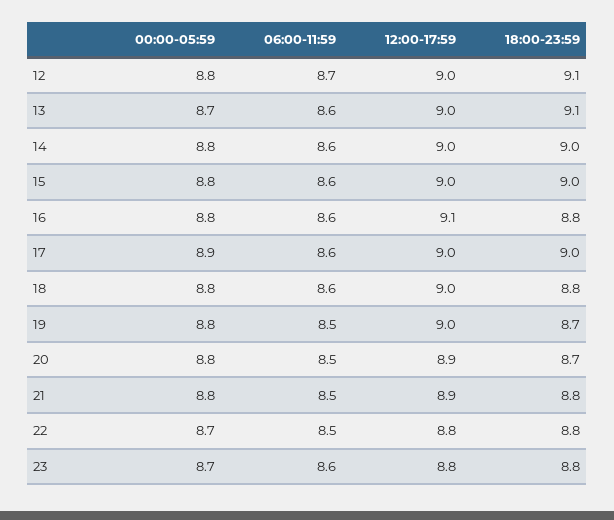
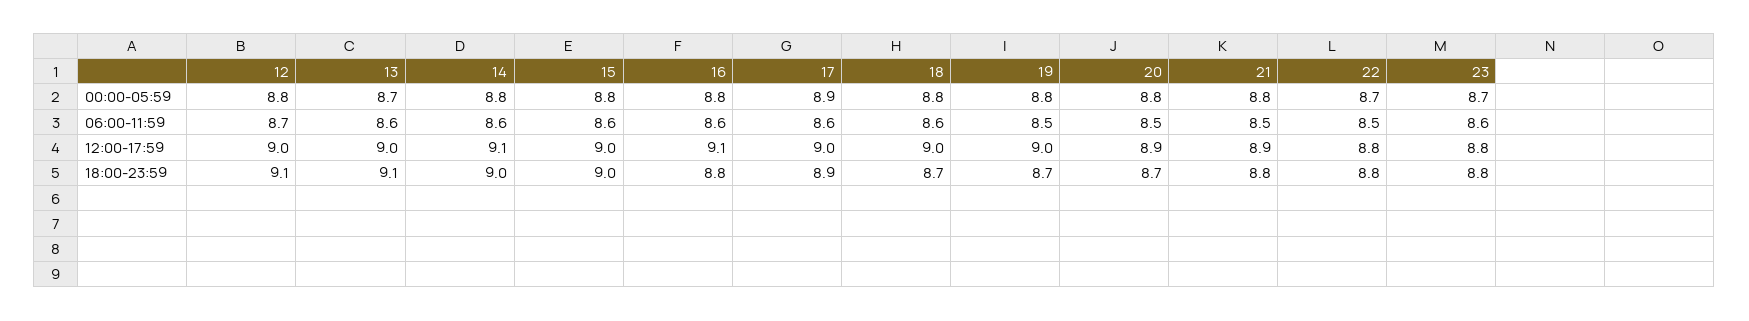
  {
    "00:00-05:59": {
      "12": 8.8,
      "13": 8.7,
      "14": 8.8,
      "15": 8.8,
      "16": 8.8,
      "17": 8.9,
      "18": 8.8,
      "19": 8.8,
      "20": 8.8,
      "21": 8.8,
      "22": 8.7,
      "23": 8.7
    },
    "06:00-11:59": {
      "12": 8.7,
      "13": 8.6,
      "14": 8.6,
      "15": 8.6,
      "16": 8.6,
      "17": 8.6,
      "18": 8.6,
      "19": 8.5,
      "20": 8.5,
      "21": 8.5,
      "22": 8.5,
      "23": 8.6
    },
    "12:00-17:59": {
      "12": 9,
      "13": 9,
-     "14": 9,
+     "14": 9.1,
      "15": 9,
      "16": 9.1,
      "17": 9,
      "18": 9,
      "19": 9,
      "20": 8.9,
      "21": 8.9,
      "22": 8.8,
      "23": 8.8
    },
    "18:00-23:59": {
      "12": 9.1,
      "13": 9.1,
      "14": 9,
      "15": 9,
      "16": 8.8,
-     "17": 9,
+     "17": 8.9,
-     "18": 8.8,
+     "18": 8.7,
      "19": 8.7,
      "20": 8.7,
      "21": 8.8,
      "22": 8.8,
      "23": 8.8
    }
  }

